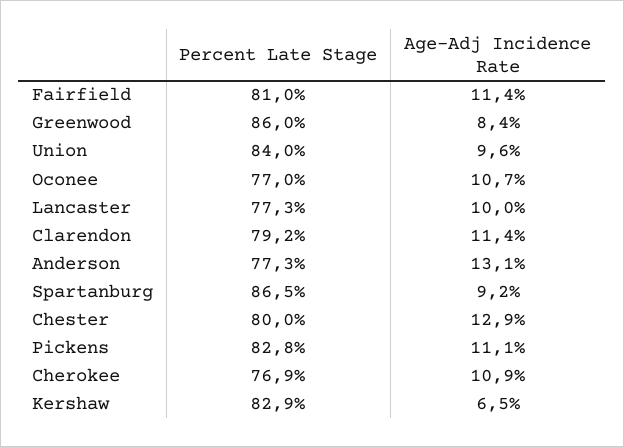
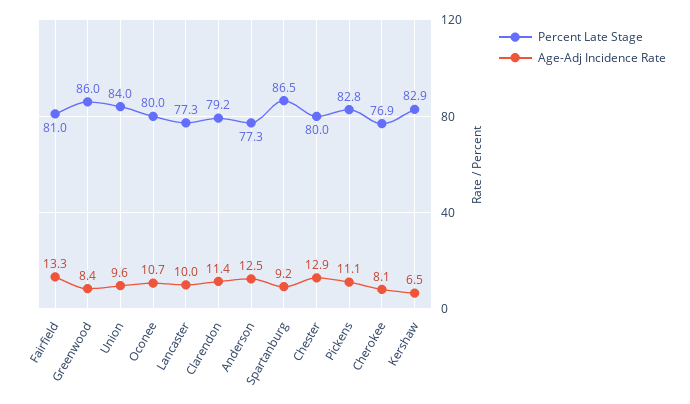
  {
    "Percent Late Stage": {
      "Fairfield": 81,
      "Greenwood": 86,
      "Union": 84,
-     "Oconee": 77,
+     "Oconee": 80,
      "Lancaster": 77.3,
      "Clarendon": 79.2,
      "Anderson": 77.3,
      "Spartanburg": 86.5,
      "Chester": 80,
      "Pickens": 82.8,
      "Cherokee": 76.9,
      "Kershaw": 82.9
    },
    "Age-Adj Incidence Rate": {
-     "Fairfield": 11.4,
+     "Fairfield": 13.3,
      "Greenwood": 8.4,
      "Union": 9.6,
      "Oconee": 10.7,
      "Lancaster": 10,
      "Clarendon": 11.4,
-     "Anderson": 13.1,
+     "Anderson": 12.5,
      "Spartanburg": 9.2,
      "Chester": 12.9,
      "Pickens": 11.1,
-     "Cherokee": 10.9,
+     "Cherokee": 8.1,
      "Kershaw": 6.5
    }
  }

